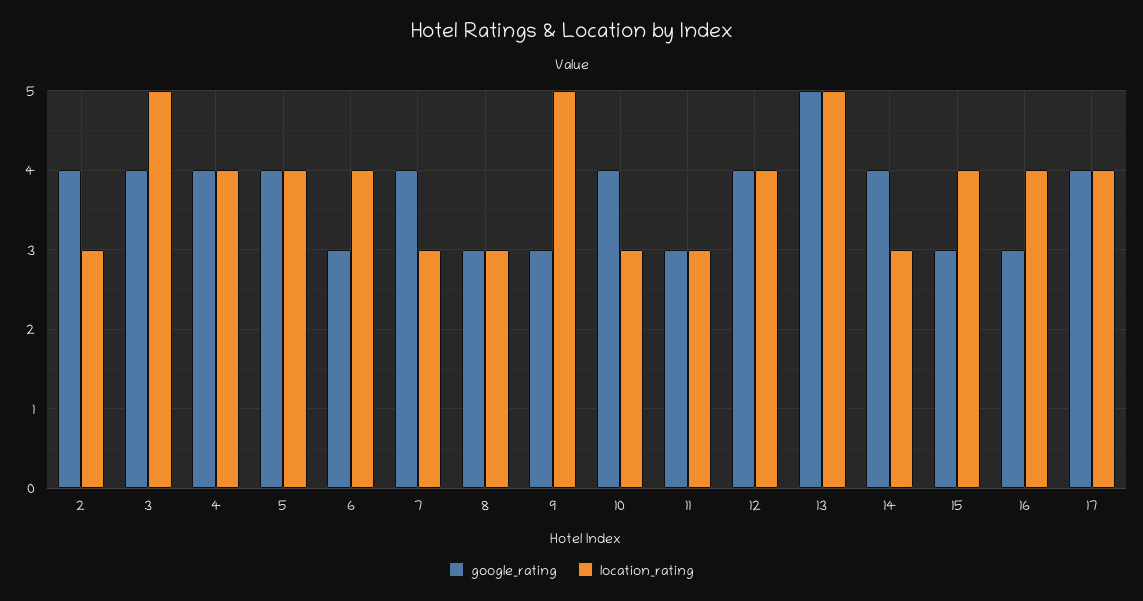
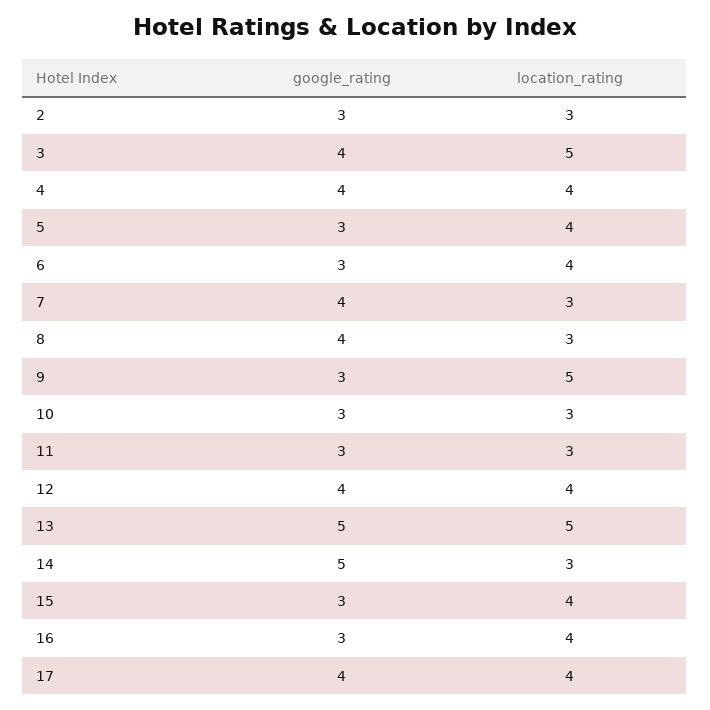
  {
    "google_rating": {
-     "2": 4,
+     "2": 3,
      "3": 4,
      "4": 4,
-     "5": 4,
+     "5": 3,
      "6": 3,
      "7": 4,
-     "8": 3,
+     "8": 4,
      "9": 3,
-     "10": 4,
+     "10": 3,
      "11": 3,
      "12": 4,
      "13": 5,
-     "14": 4,
+     "14": 5,
      "15": 3,
      "16": 3,
      "17": 4
    },
    "location_rating": {
      "2": 3,
      "3": 5,
      "4": 4,
      "5": 4,
      "6": 4,
      "7": 3,
      "8": 3,
      "9": 5,
      "10": 3,
      "11": 3,
      "12": 4,
      "13": 5,
      "14": 3,
      "15": 4,
      "16": 4,
      "17": 4
    }
  }

